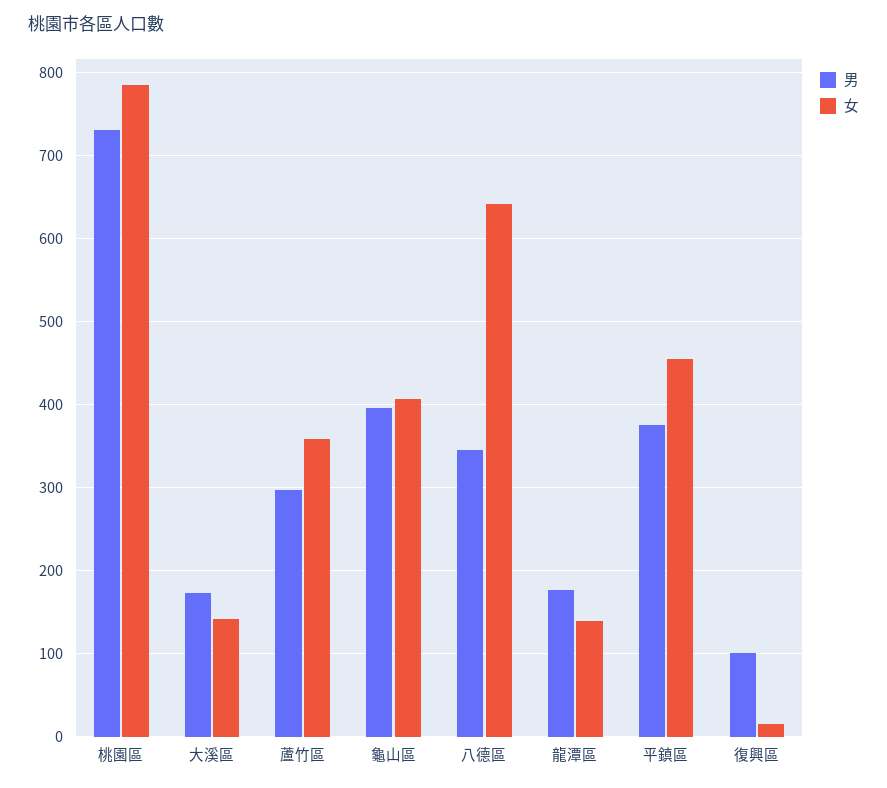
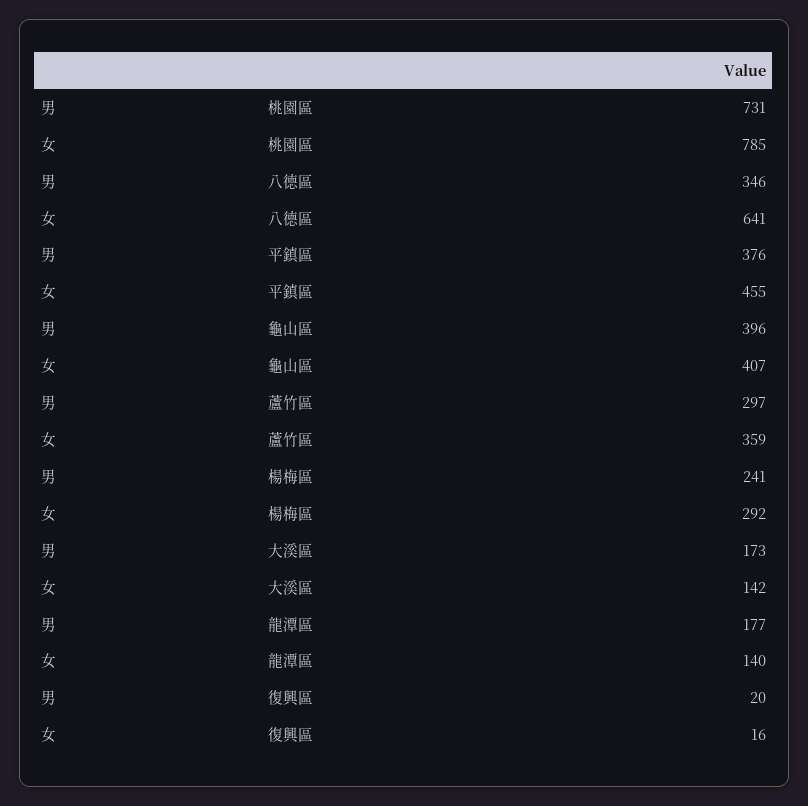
  {
    "男": {
      "桃園區": 731,
      "大溪區": 173,
      "蘆竹區": 297,
      "龜山區": 396,
      "八德區": 346,
      "龍潭區": 177,
      "平鎮區": 376,
-     "復興區": 100
+     "復興區": 20,
+     "楊梅區": 241
    },
    "女": {
      "桃園區": 785,
      "大溪區": 142,
      "蘆竹區": 359,
      "龜山區": 407,
      "八德區": 641,
      "龍潭區": 140,
      "平鎮區": 455,
-     "復興區": 16
+     "復興區": 16,
+     "楊梅區": 292
    }
  }

